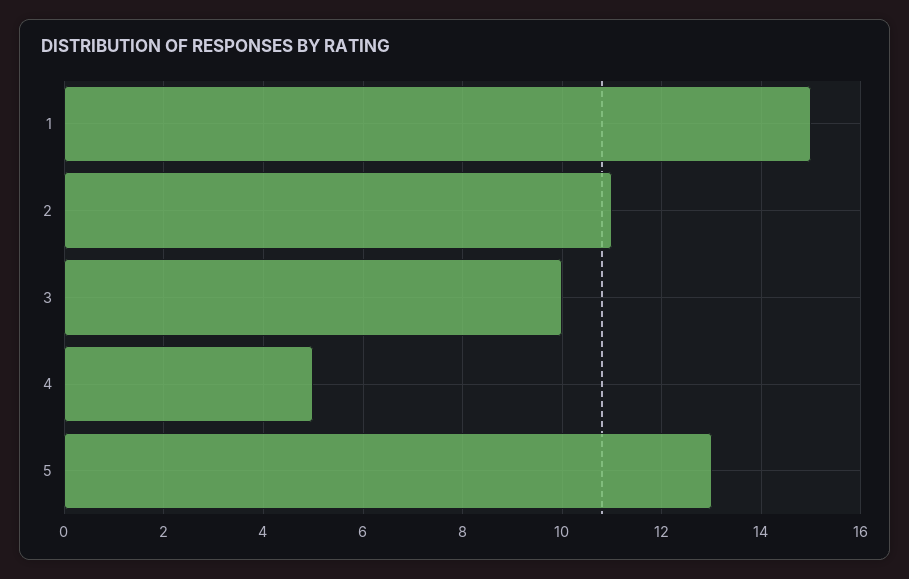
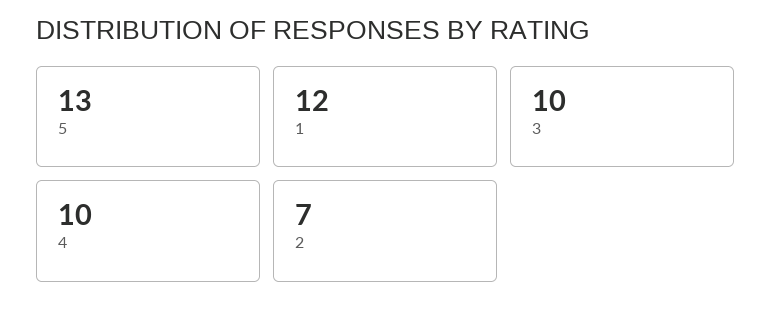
  {
-   "1": 15,
+   "1": 12,
-   "2": 11,
+   "2": 7,
    "3": 10,
-   "4": 5,
+   "4": 10,
    "5": 13
  }

